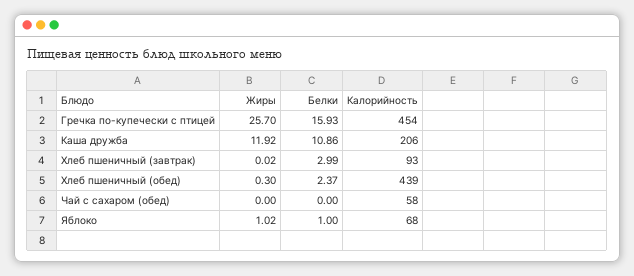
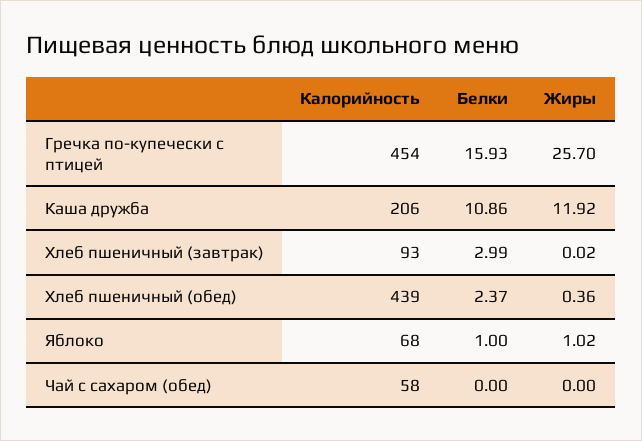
  {
    "Жиры": {
      "Гречка по-купечески с птицей": 25.7,
      "Каша дружба": 11.92,
      "Хлеб пшеничный (завтрак)": 0.02,
-     "Хлеб пшеничный (обед)": 0.3,
+     "Хлеб пшеничный (обед)": 0.36,
      "Чай с сахаром (обед)": 0,
      "Яблоко": 1.02
    },
    "Белки": {
      "Гречка по-купечески с птицей": 15.93,
      "Каша дружба": 10.86,
      "Хлеб пшеничный (завтрак)": 2.99,
      "Хлеб пшеничный (обед)": 2.37,
      "Чай с сахаром (обед)": 0,
      "Яблоко": 1
    },
    "Калорийность": {
      "Гречка по-купечески с птицей": 454,
      "Каша дружба": 206,
      "Хлеб пшеничный (завтрак)": 93,
      "Хлеб пшеничный (обед)": 439,
      "Чай с сахаром (обед)": 58,
      "Яблоко": 68
    }
  }

